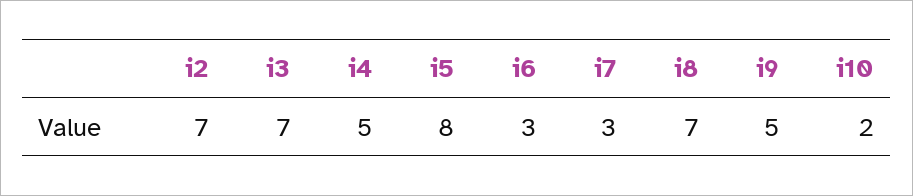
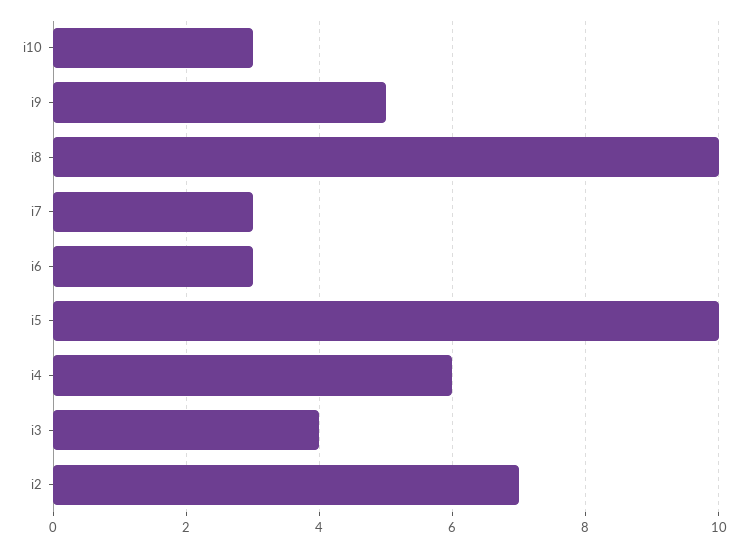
  {
    "i2": 7,
-   "i3": 7,
+   "i3": 4,
-   "i4": 5,
+   "i4": 6,
-   "i5": 8,
+   "i5": 10,
    "i6": 3,
    "i7": 3,
-   "i8": 7,
+   "i8": 10,
    "i9": 5,
-   "i10": 2
+   "i10": 3
  }

